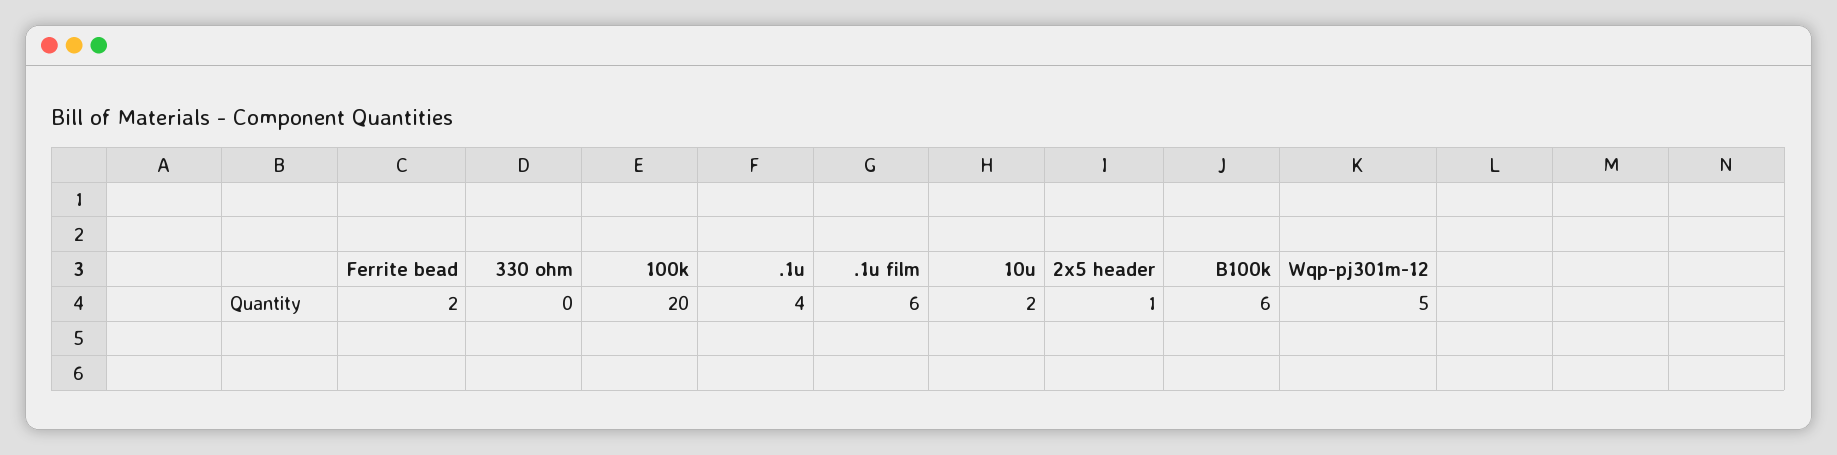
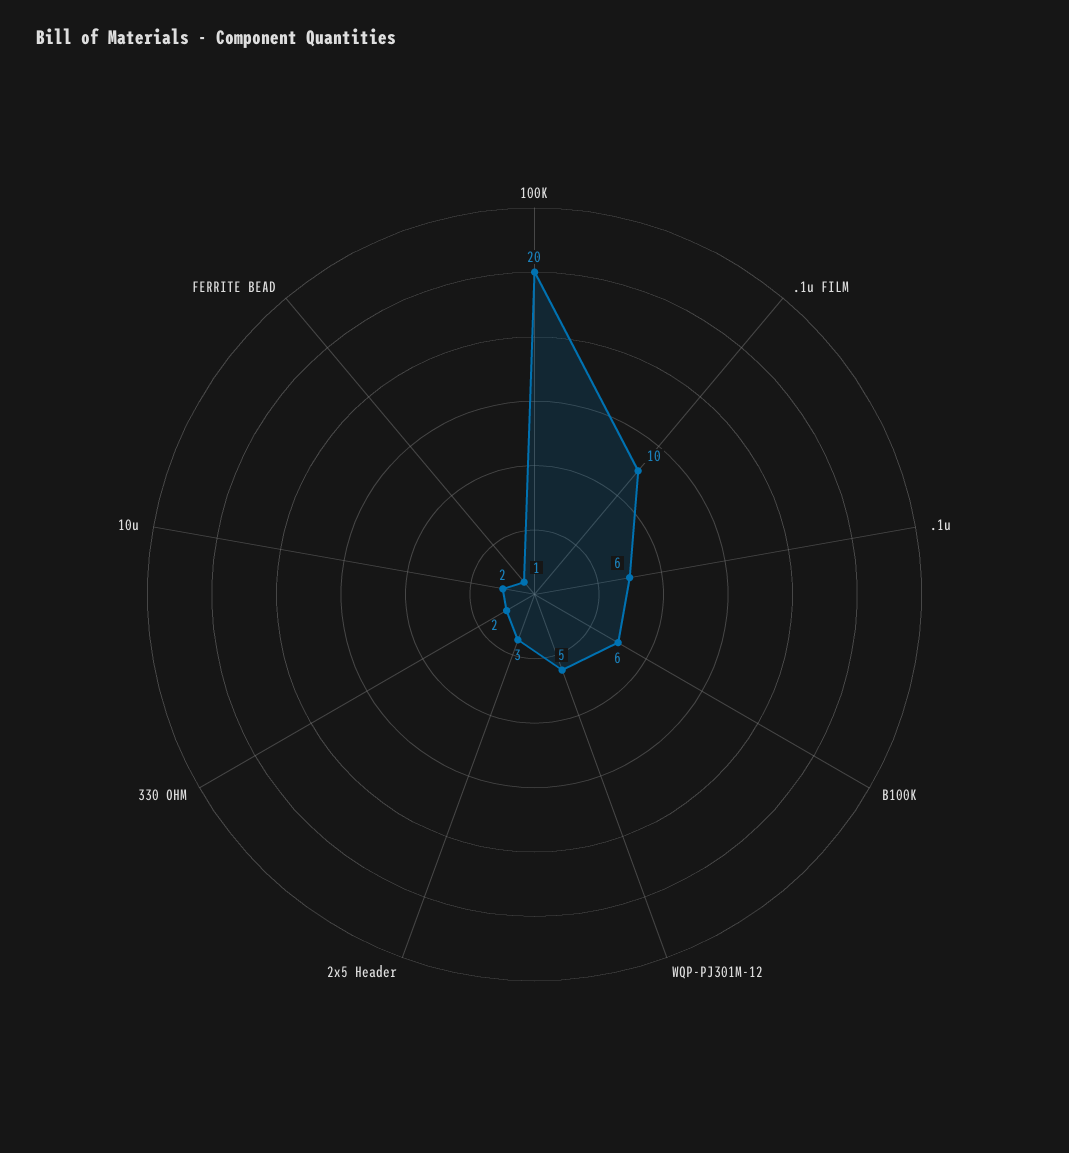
  {
-   "Ferrite bead": 2,
+   "Ferrite bead": 1,
-   "330 ohm": 0,
+   "330 ohm": 2,
    "100k": 20,
-   ".1u": 4,
+   ".1u": 6,
-   ".1u film": 6,
+   ".1u film": 10,
    "10u": 2,
-   "2x5 header": 1,
+   "2x5 header": 3,
    "B100k": 6,
    "Wqp-pj301m-12": 5
  }

